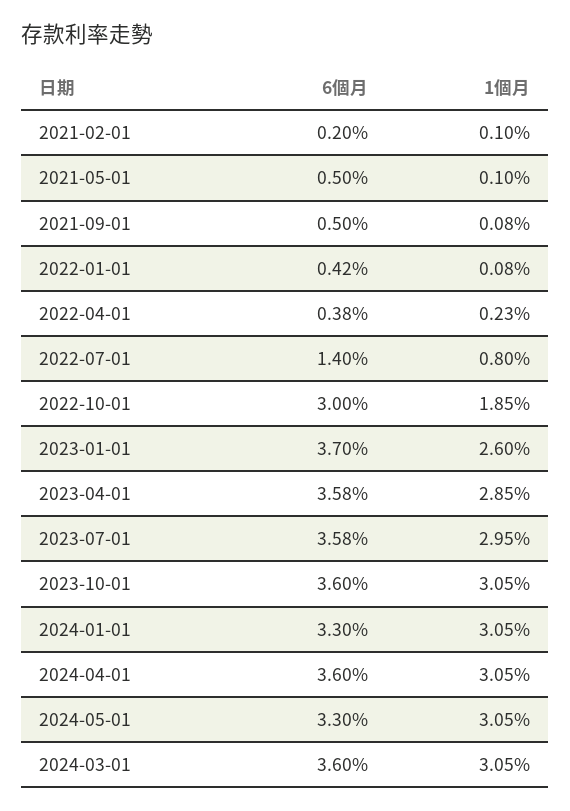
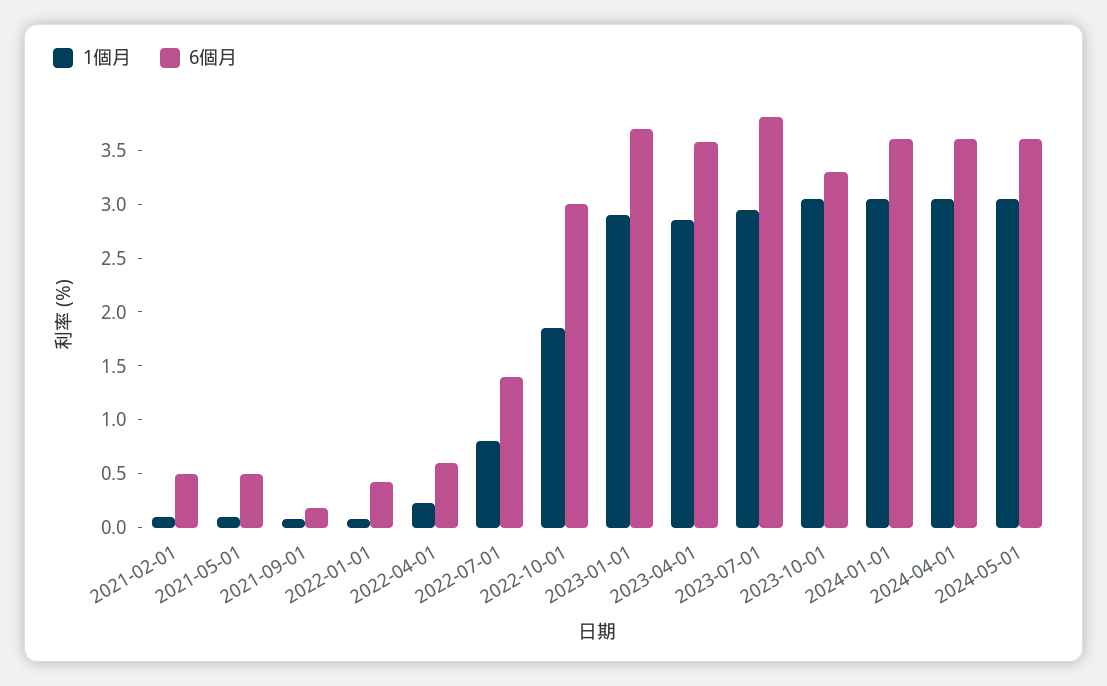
  {
    "6個月": {
-     "2021-02-01": 0.2,
+     "2021-02-01": 0.5,
      "2021-05-01": 0.5,
-     "2021-09-01": 0.5,
+     "2021-09-01": 0.2,
      "2022-01-01": 0.42,
-     "2022-04-01": 0.38,
+     "2022-04-01": 0.6,
      "2022-07-01": 1.4,
      "2022-10-01": 3,
      "2023-01-01": 3.7,
      "2023-04-01": 3.58,
-     "2023-07-01": 3.58,
+     "2023-07-01": 3.8,
-     "2023-10-01": 3.6,
+     "2023-10-01": 3.3,
-     "2024-01-01": 3.3,
+     "2024-01-01": 3.6,
      "2024-04-01": 3.6,
-     "2024-05-01": 3.3,
+     "2024-05-01": 3.6
-     "2024-03-01": 3.6
    },
    "1個月": {
      "2021-02-01": 0.1,
      "2021-05-01": 0.1,
      "2021-09-01": 0.08,
      "2022-01-01": 0.08,
      "2022-04-01": 0.23,
      "2022-07-01": 0.8,
      "2022-10-01": 1.85,
-     "2023-01-01": 2.6,
+     "2023-01-01": 2.9,
      "2023-04-01": 2.85,
      "2023-07-01": 2.95,
      "2023-10-01": 3.05,
      "2024-01-01": 3.05,
      "2024-04-01": 3.05,
-     "2024-05-01": 3.05,
+     "2024-05-01": 3.05
-     "2024-03-01": 3.05
    }
  }

